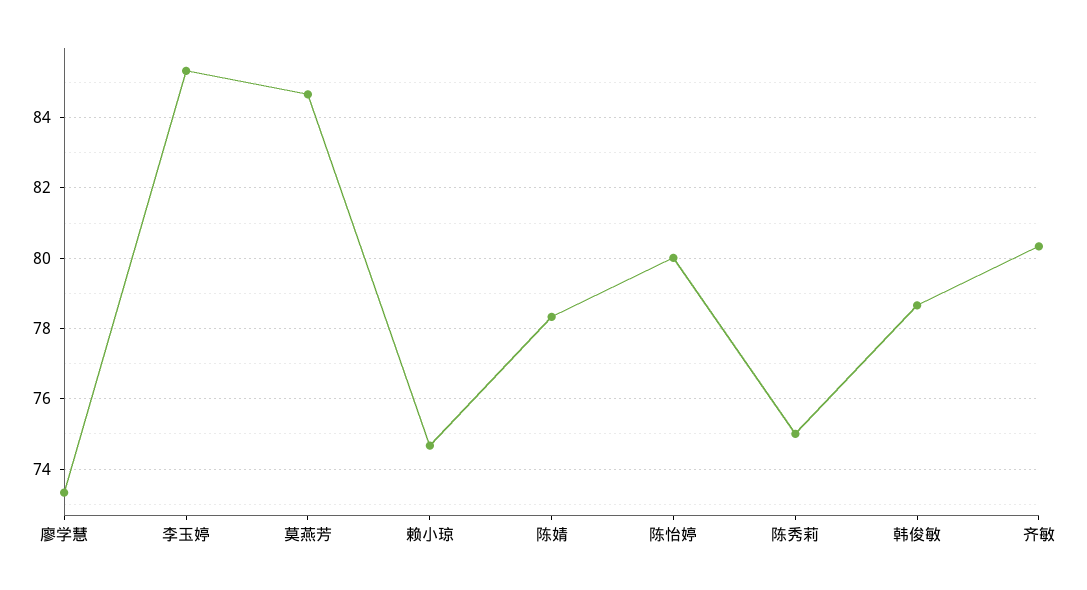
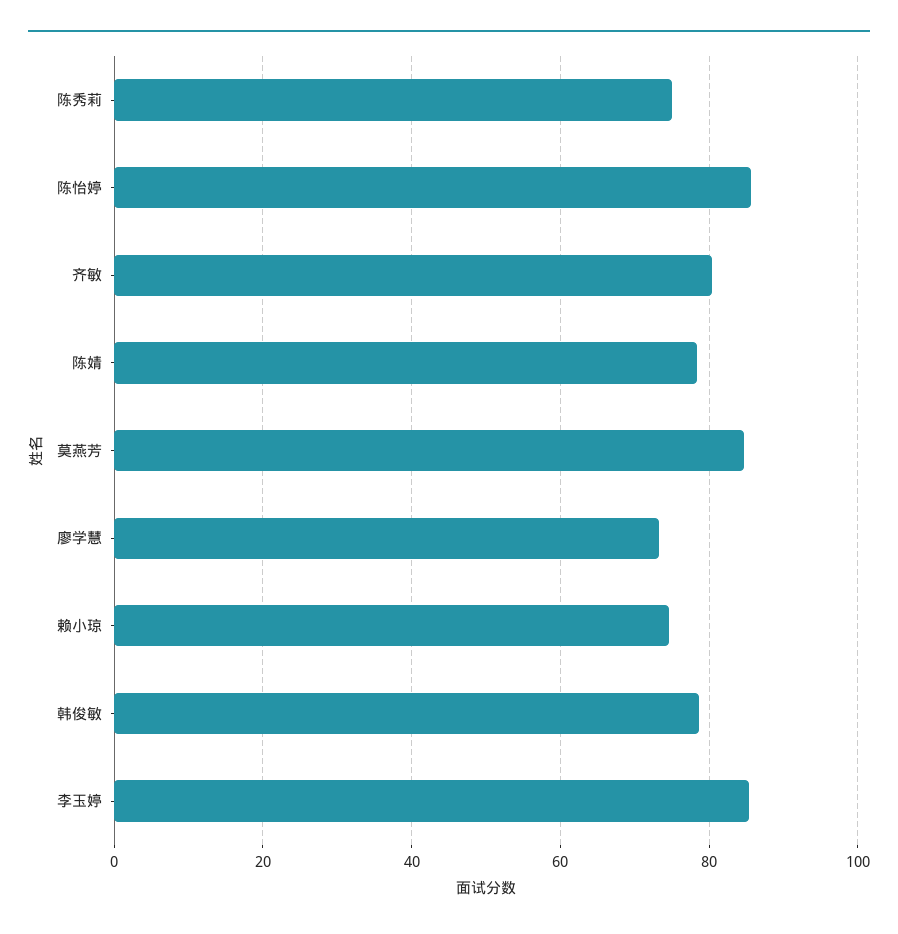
  {
    "廖学慧": 73.4,
    "李玉婷": 85.4,
    "莫燕芳": 84.6,
    "赖小琼": 74.6,
    "陈婧": 78.4,
-   "陈怡婷": 80,
+   "陈怡婷": 86,
    "陈秀莉": 75,
    "韩俊敏": 78.6,
    "齐敏": 80.4
  }

